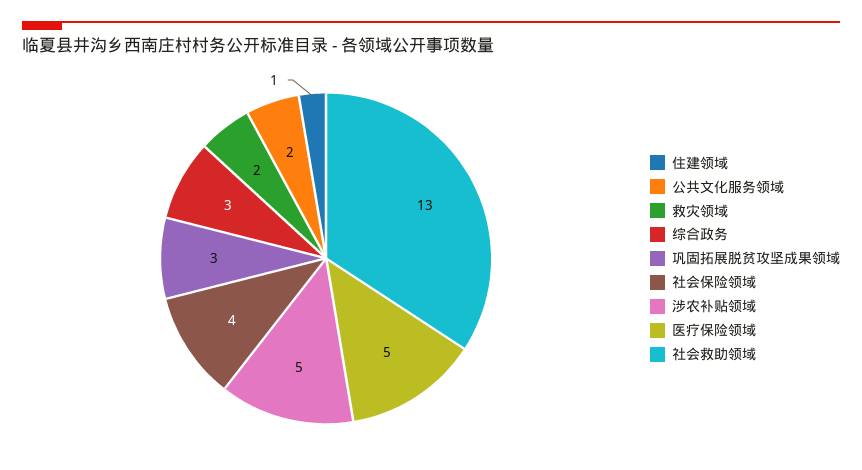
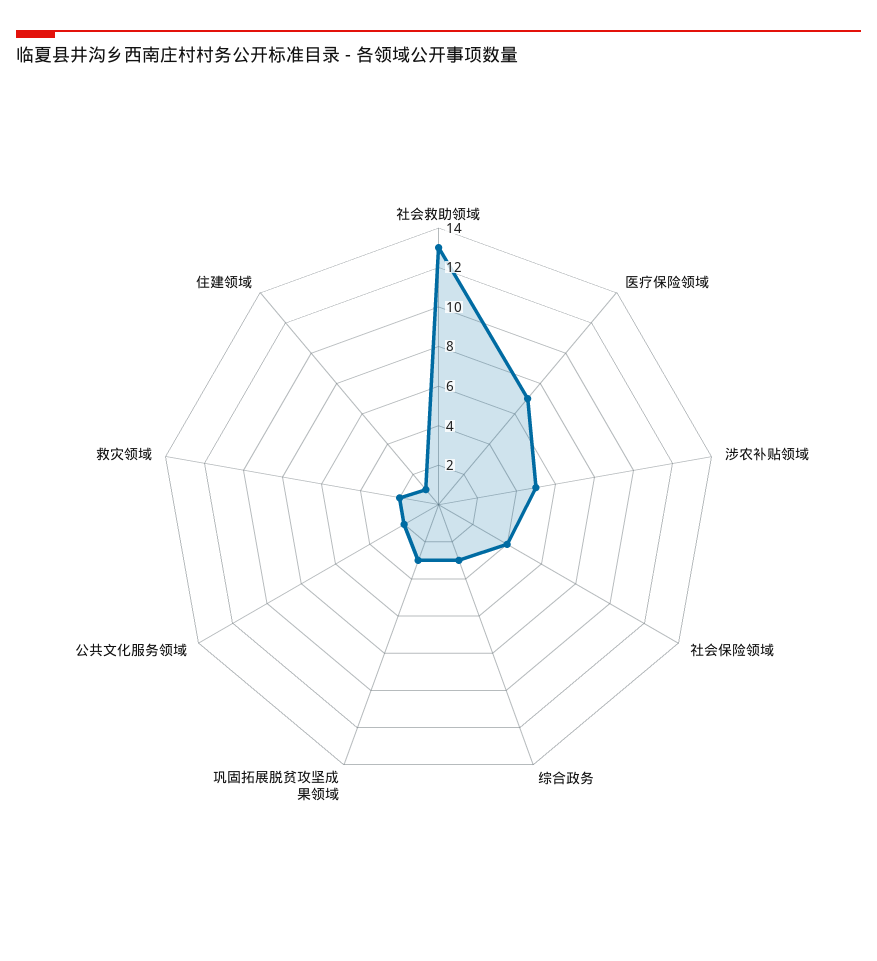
  {
    "住建领域": 1,
    "公共文化服务领域": 2,
    "救灾领域": 2,
    "综合政务": 3,
    "巩固拓展脱贫攻坚成果领域": 3,
    "社会保险领域": 4,
    "涉农补贴领域": 5,
-   "医疗保险领域": 5,
+   "医疗保险领域": 7,
    "社会救助领域": 13
  }

